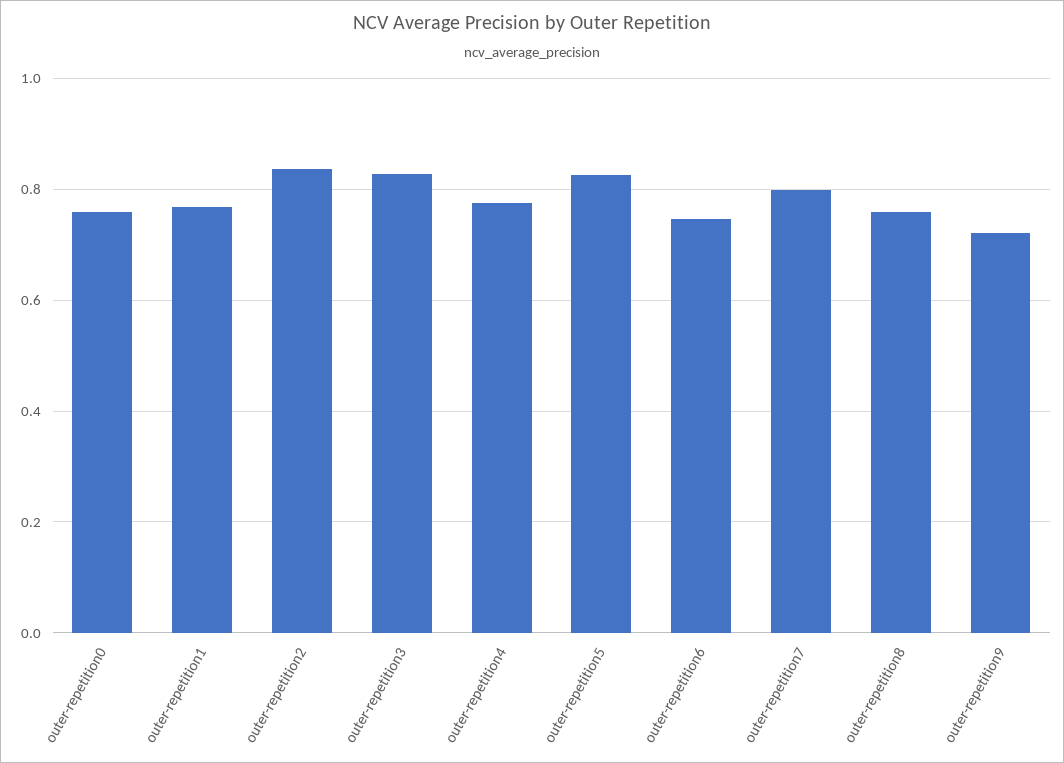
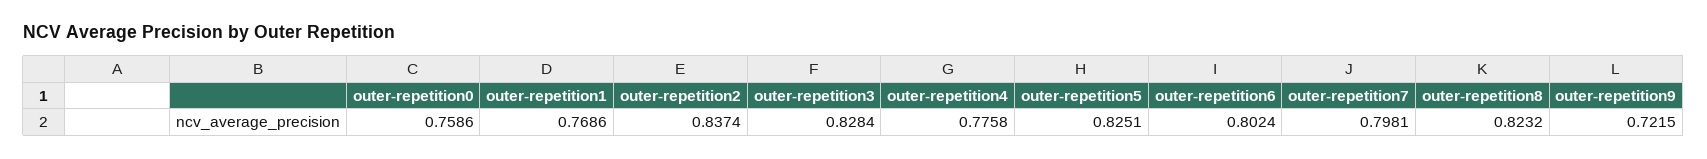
  {
    "outer-repetition0": 0.7586,
    "outer-repetition1": 0.7686,
    "outer-repetition2": 0.8374,
    "outer-repetition3": 0.8284,
    "outer-repetition4": 0.7758,
    "outer-repetition5": 0.8251,
-   "outer-repetition6": 0.74,
+   "outer-repetition6": 0.8024,
    "outer-repetition7": 0.7981,
-   "outer-repetition8": 0.76,
+   "outer-repetition8": 0.8232,
    "outer-repetition9": 0.7215
  }

